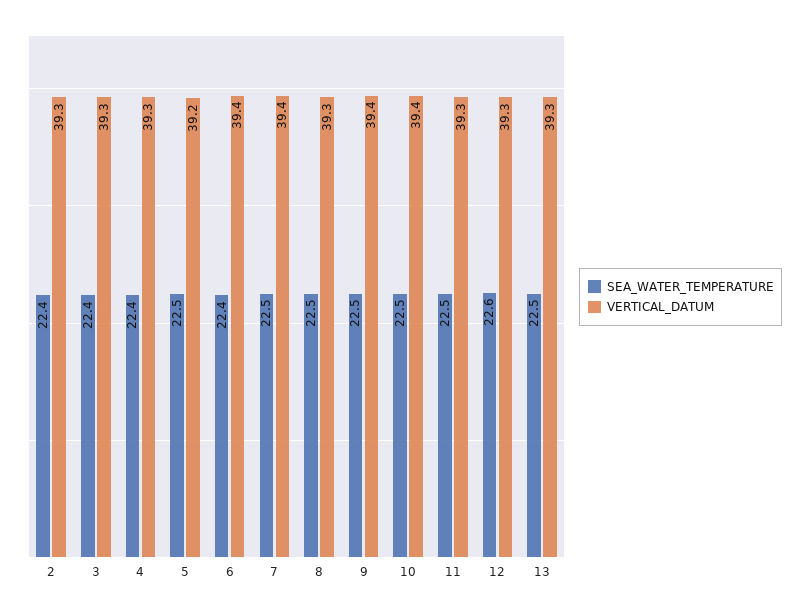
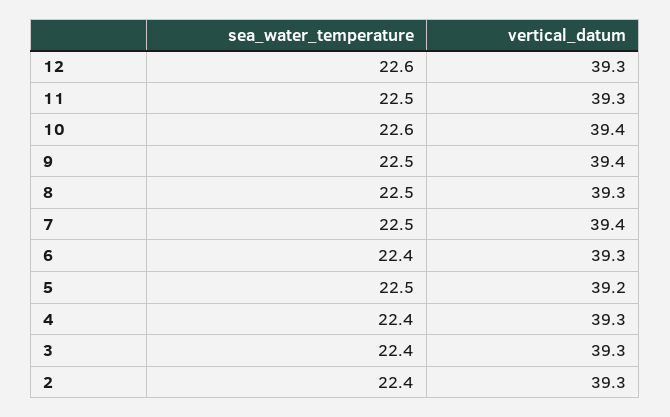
  {
    "SEA_WATER_TEMPERATURE": {
      "2": 22.4,
      "3": 22.4,
      "4": 22.4,
      "5": 22.5,
      "6": 22.4,
      "7": 22.5,
      "8": 22.5,
      "9": 22.5,
-     "10": 22.5,
+     "10": 22.6,
      "11": 22.5,
-     "12": 22.6,
+     "12": 22.6
-     "13": 22.5
    },
    "VERTICAL_DATUM": {
      "2": 39.3,
      "3": 39.3,
      "4": 39.3,
      "5": 39.2,
-     "6": 39.4,
+     "6": 39.3,
      "7": 39.4,
      "8": 39.3,
      "9": 39.4,
      "10": 39.4,
      "11": 39.3,
-     "12": 39.3,
+     "12": 39.3
-     "13": 39.3
    }
  }

